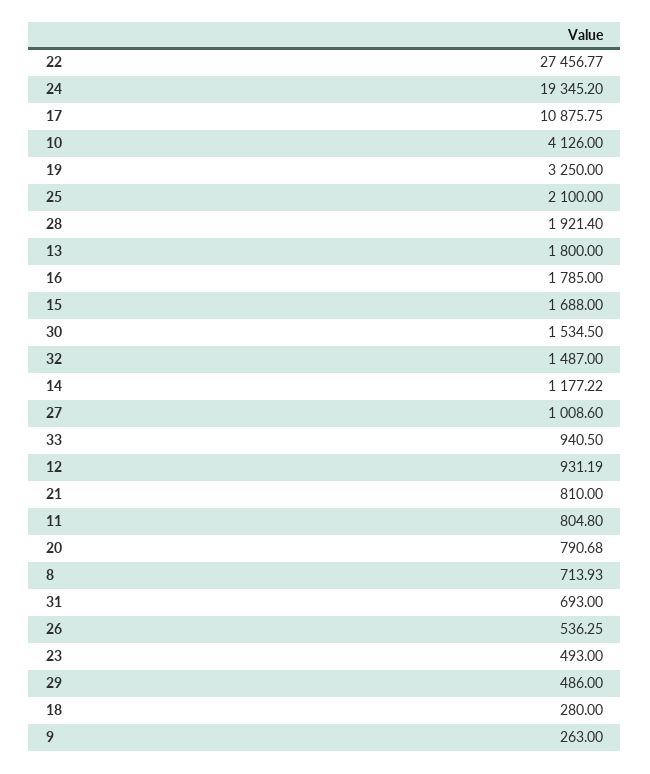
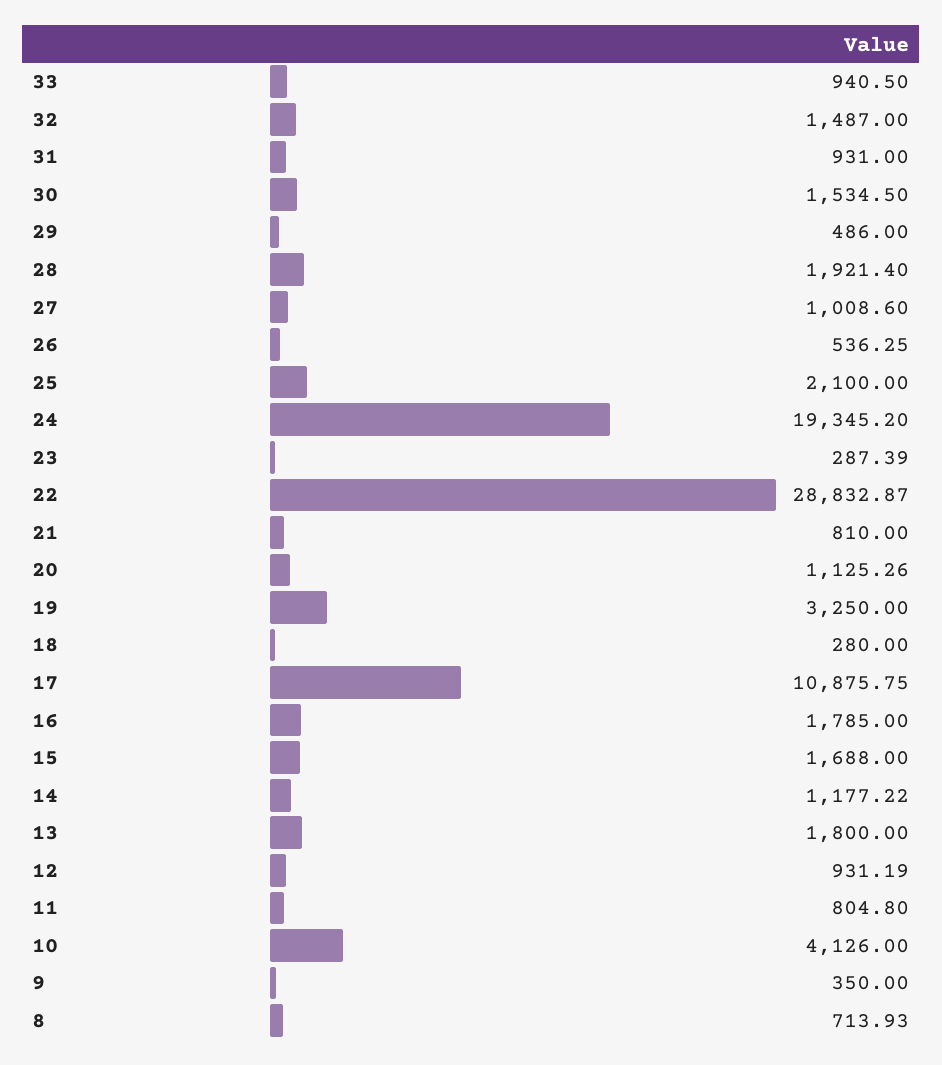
  {
-   "22": 27456.77,
+   "22": 28832.87,
    "24": 19345.2,
    "17": 10875.75,
    "10": 4126,
    "19": 3250,
    "25": 2100,
    "28": 1921.4,
    "13": 1800,
    "16": 1785,
    "15": 1688,
    "30": 1534.5,
    "32": 1487,
    "14": 1177.22,
    "27": 1008.6,
    "33": 940.5,
    "12": 931.19,
    "21": 810,
    "11": 804.8,
-   "20": 790.68,
+   "20": 1125.26,
    "8": 713.93,
-   "31": 693,
+   "31": 931,
    "26": 536.25,
-   "23": 493,
+   "23": 287.39,
    "29": 486,
    "18": 280,
-   "9": 263
+   "9": 350
  }

